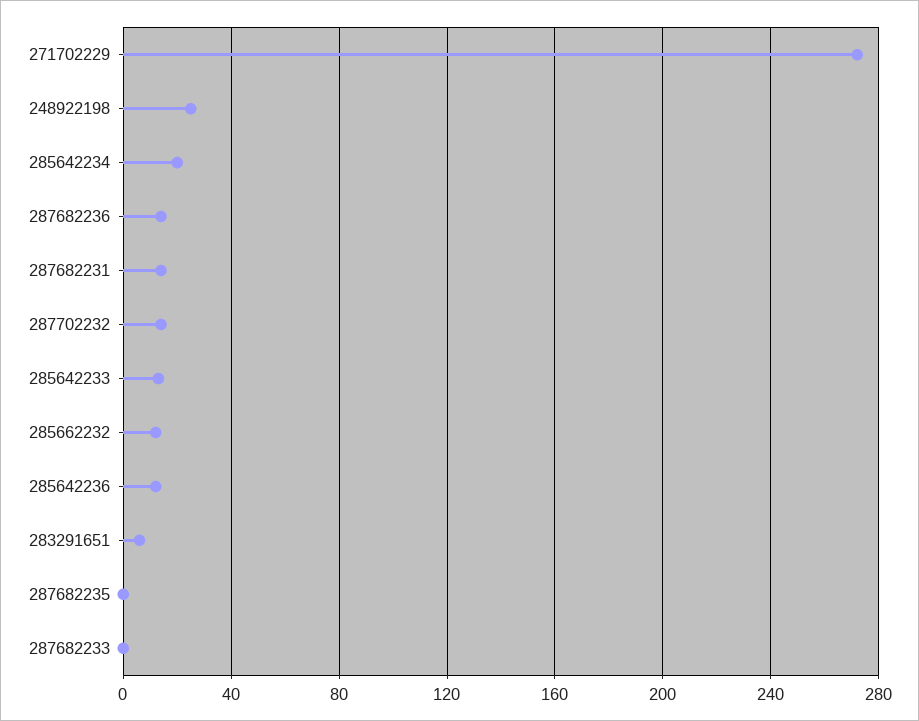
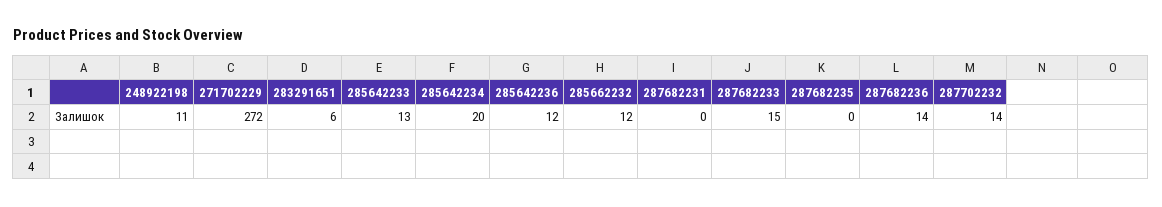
  {
    "271702229": 272,
-   "248922198": 25,
+   "248922198": 11,
    "285642234": 20,
    "287682236": 14,
-   "287682231": 15,
+   "287682231": 0,
    "287702232": 14,
    "285642233": 13,
    "285662232": 12,
    "285642236": 12,
    "283291651": 6,
    "287682235": 0,
-   "287682233": 0
+   "287682233": 15
  }

